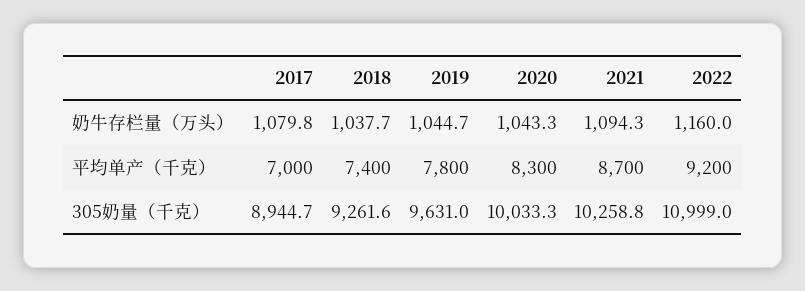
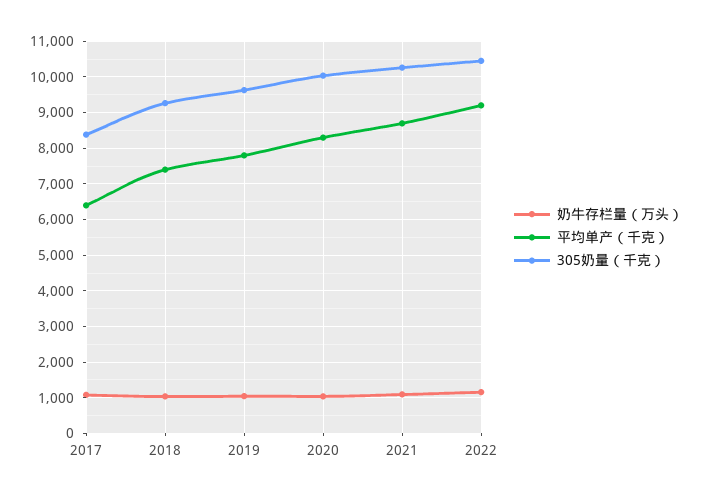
  {
    "奶牛存栏量（万头）": {
      "2017": 1079.8,
      "2018": 1037.7,
      "2019": 1044.7,
      "2020": 1043.3,
      "2021": 1094.3,
      "2022": 1160
    },
    "平均单产（千克）": {
-     "2017": 7000,
+     "2017": 6400,
      "2018": 7400,
      "2019": 7800,
      "2020": 8300,
      "2021": 8700,
      "2022": 9200
    },
    "305奶量（千克）": {
-     "2017": 8944.7,
+     "2017": 8400,
      "2018": 9261.6,
      "2019": 9631,
      "2020": 10033.3,
      "2021": 10258.8,
-     "2022": 10999
+     "2022": 10400
    }
  }

